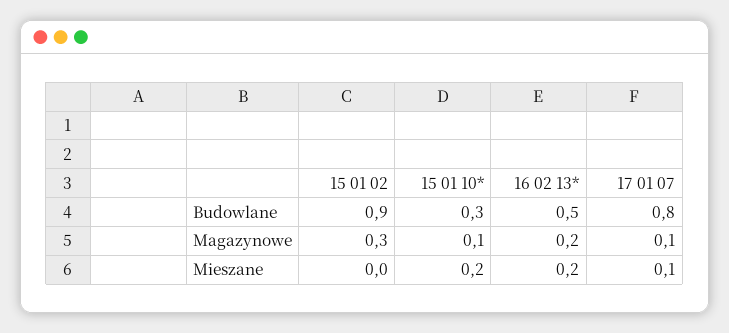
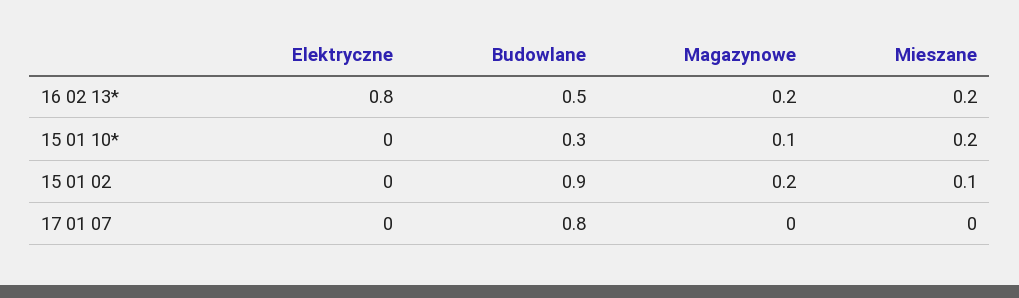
  {
    "15 01 02": {
      "Budowlane": 0.9,
-     "Magazynowe": 0.3,
+     "Magazynowe": 0.2,
-     "Mieszane": 0
+     "Mieszane": 0.1,
+     "Elektryczne": 0
    },
    "15 01 10*": {
      "Budowlane": 0.3,
      "Magazynowe": 0.1,
-     "Mieszane": 0.2
+     "Mieszane": 0.2,
+     "Elektryczne": 0
    },
    "16 02 13*": {
      "Budowlane": 0.5,
      "Magazynowe": 0.2,
-     "Mieszane": 0.2
+     "Mieszane": 0.2,
+     "Elektryczne": 0.8
    },
    "17 01 07": {
      "Budowlane": 0.8,
-     "Magazynowe": 0.1,
+     "Magazynowe": 0,
-     "Mieszane": 0.1
+     "Mieszane": 0,
+     "Elektryczne": 0
    }
  }

